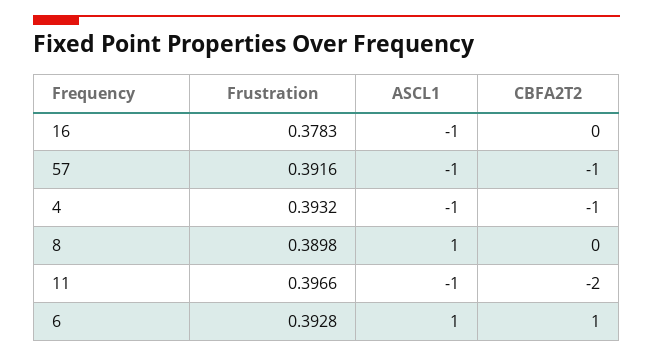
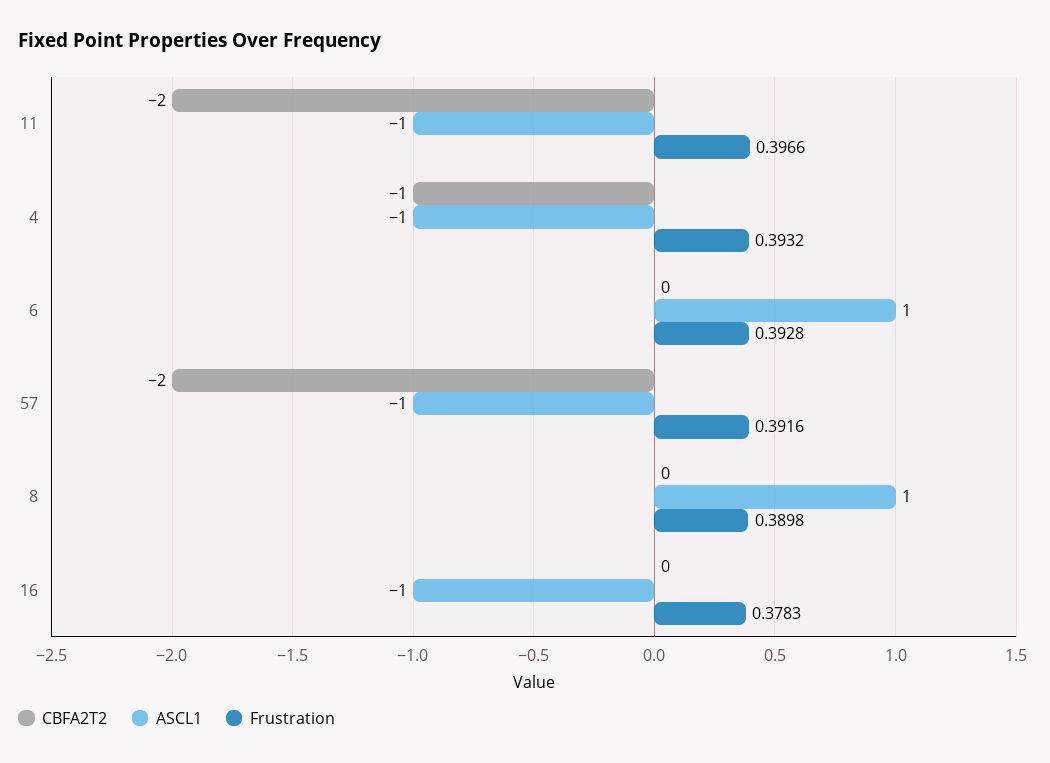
  {
    "Frustration": {
      "16": 0.3783,
      "57": 0.3916,
      "4": 0.3932,
      "8": 0.3898,
      "11": 0.3966,
      "6": 0.3928
    },
    "ASCL1": {
      "16": -1,
      "57": -1,
      "4": -1,
      "8": 1,
      "11": -1,
      "6": 1
    },
    "CBFA2T2": {
      "16": 0,
-     "57": -1,
+     "57": -2,
      "4": -1,
      "8": 0,
      "11": -2,
-     "6": 1
+     "6": 0
    }
  }

